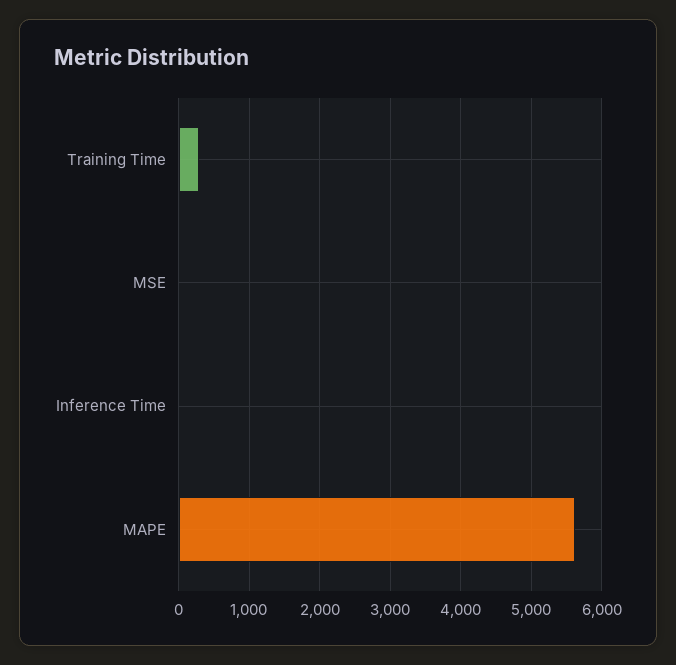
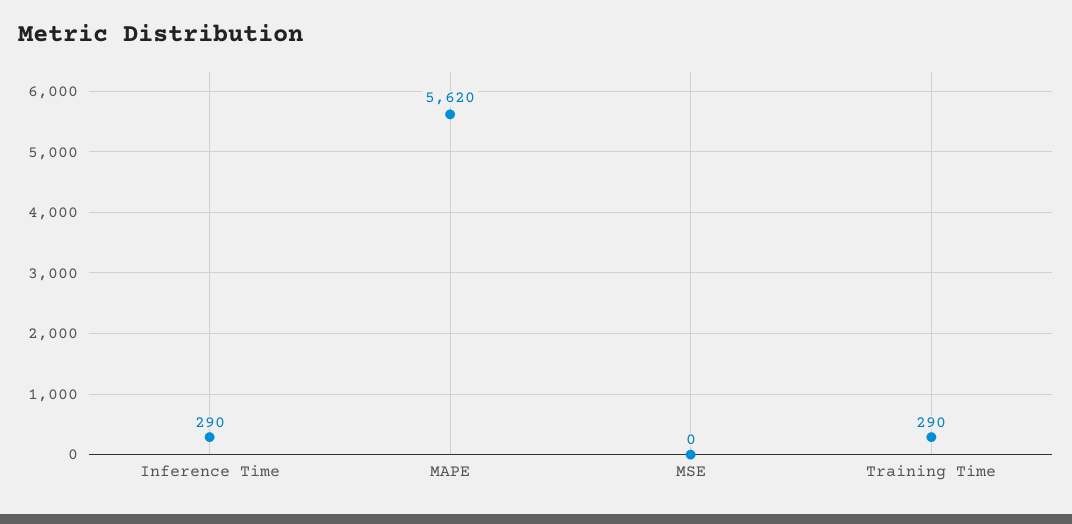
  {
    "Training Time": 290,
    "MSE": 0,
-   "Inference Time": 0,
+   "Inference Time": 290,
    "MAPE": 5620
  }

